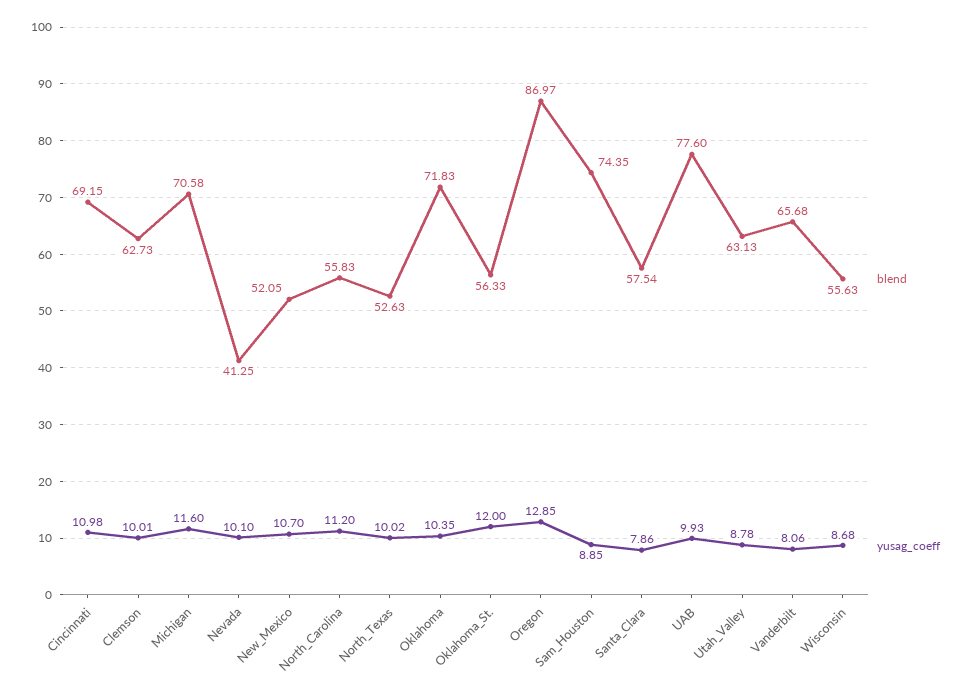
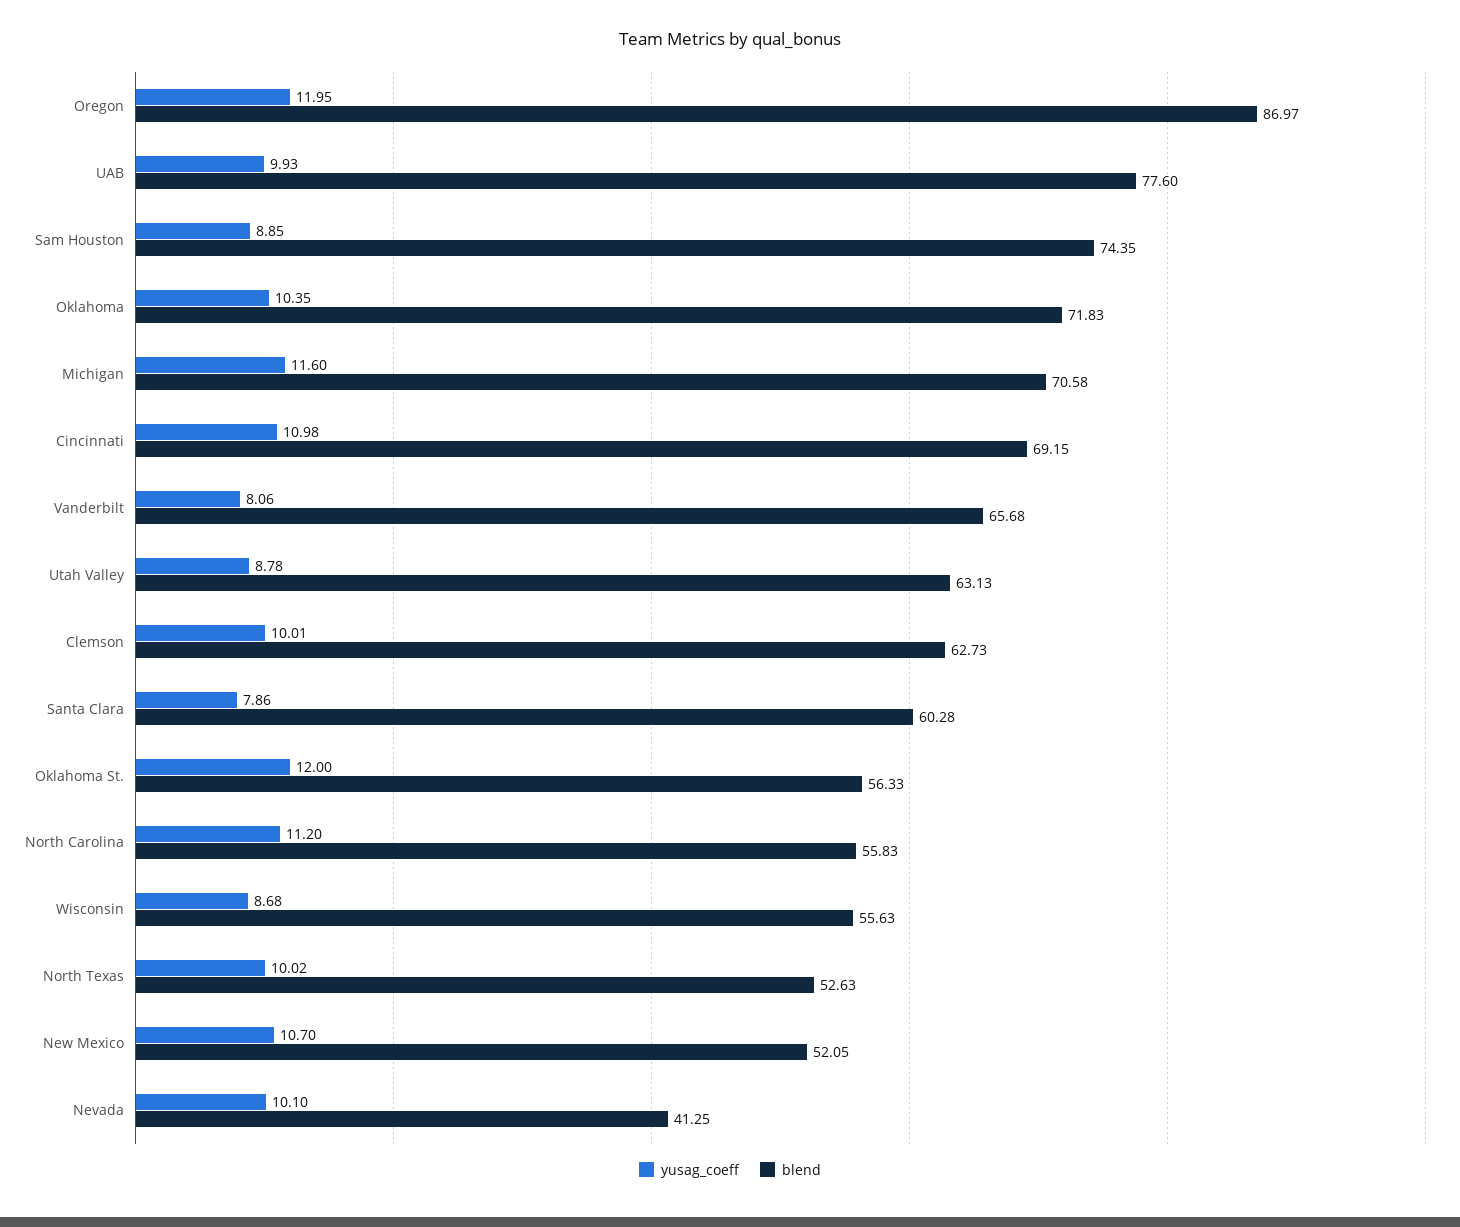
  {
    "blend": {
      "Cincinnati": 69.15,
      "Clemson": 62.73,
      "Michigan": 70.58,
      "Nevada": 41.25,
      "New_Mexico": 52.05,
      "North_Carolina": 55.83,
      "North_Texas": 52.63,
      "Oklahoma": 71.83,
      "Oklahoma_St.": 56.33,
      "Oregon": 86.97,
      "Sam_Houston": 74.35,
-     "Santa_Clara": 57.54,
+     "Santa_Clara": 60.28,
      "UAB": 77.6,
      "Utah_Valley": 63.13,
      "Vanderbilt": 65.68,
      "Wisconsin": 55.63
    },
    "yusag_coeff": {
      "Cincinnati": 10.98,
      "Clemson": 10.01,
      "Michigan": 11.6,
      "Nevada": 10.1,
      "New_Mexico": 10.7,
      "North_Carolina": 11.2,
      "North_Texas": 10.02,
      "Oklahoma": 10.35,
      "Oklahoma_St.": 12,
-     "Oregon": 12.85,
+     "Oregon": 11.95,
      "Sam_Houston": 8.85,
      "Santa_Clara": 7.86,
      "UAB": 9.93,
      "Utah_Valley": 8.78,
      "Vanderbilt": 8.06,
      "Wisconsin": 8.68
    }
  }

